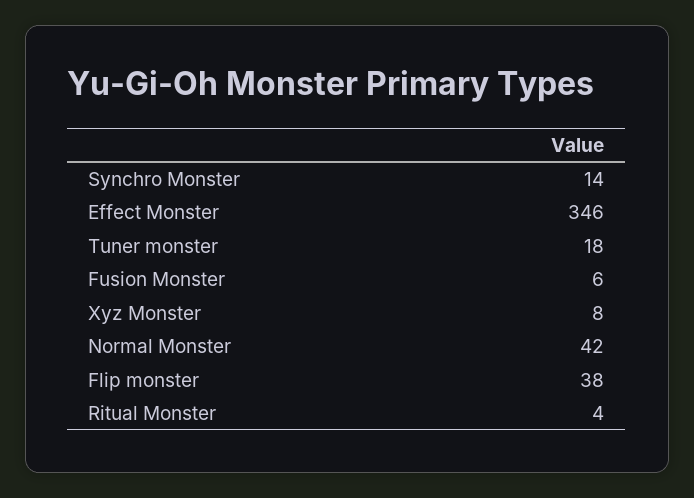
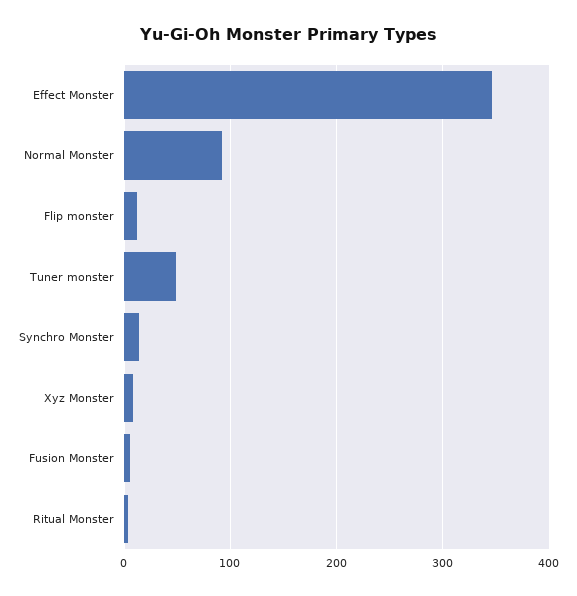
  {
    "Synchro Monster": 14,
    "Effect Monster": 346,
-   "Tuner monster": 18,
+   "Tuner monster": 50,
    "Fusion Monster": 6,
    "Xyz Monster": 8,
-   "Normal Monster": 42,
+   "Normal Monster": 90,
-   "Flip monster": 38,
+   "Flip monster": 10,
    "Ritual Monster": 4
  }

